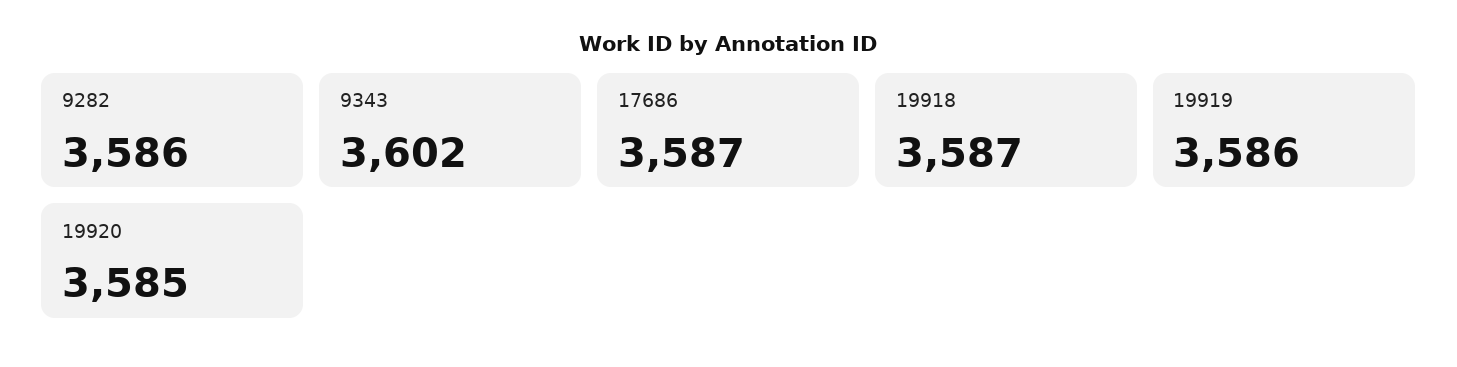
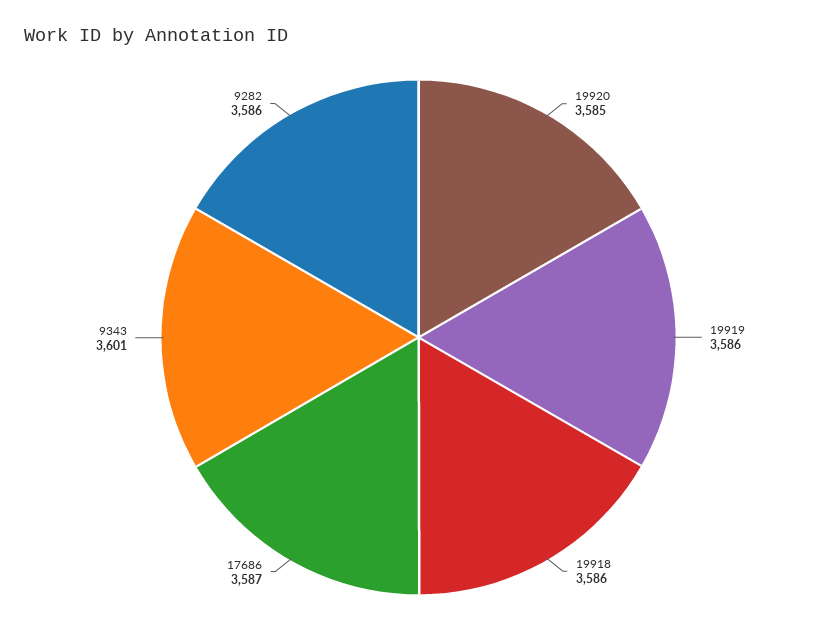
  {
    "9282": 3586,
-   "9343": 3602,
+   "9343": 3601,
    "17686": 3587,
-   "19918": 3587,
+   "19918": 3586,
    "19919": 3586,
    "19920": 3585
  }

